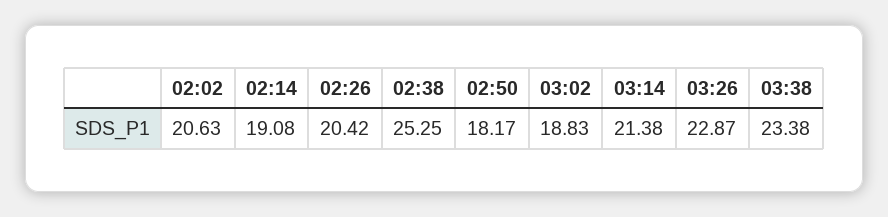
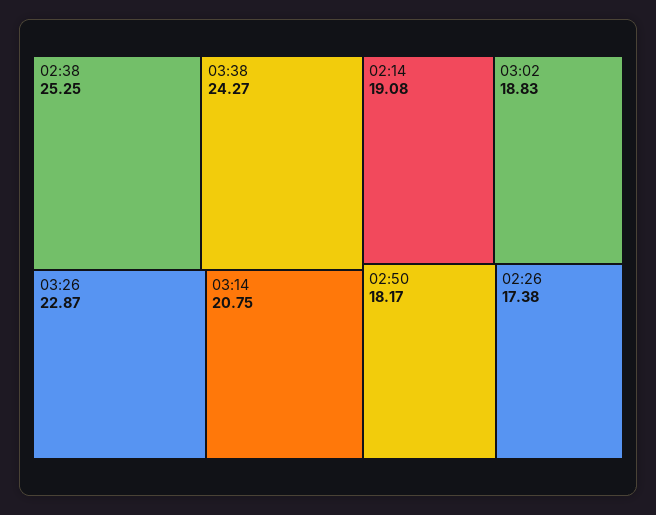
  {
-   "02:02": 20.63,
    "02:14": 19.08,
-   "02:26": 20.42,
+   "02:26": 17.38,
    "02:38": 25.25,
    "02:50": 18.17,
    "03:02": 18.83,
-   "03:14": 21.38,
+   "03:14": 20.75,
    "03:26": 22.87,
-   "03:38": 23.38
+   "03:38": 24.27
  }

